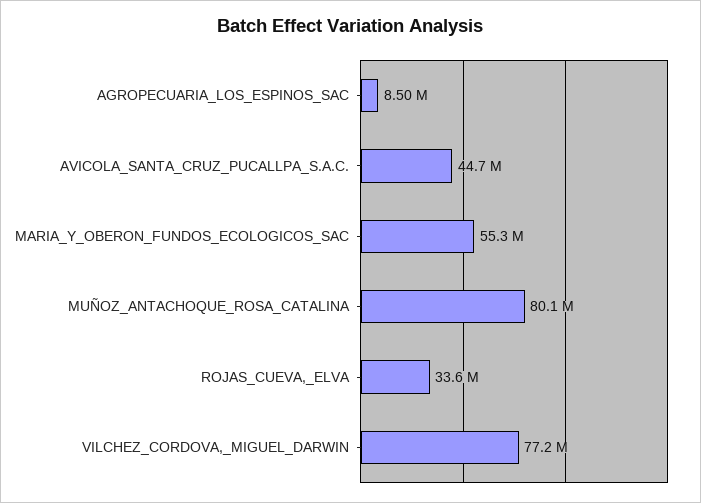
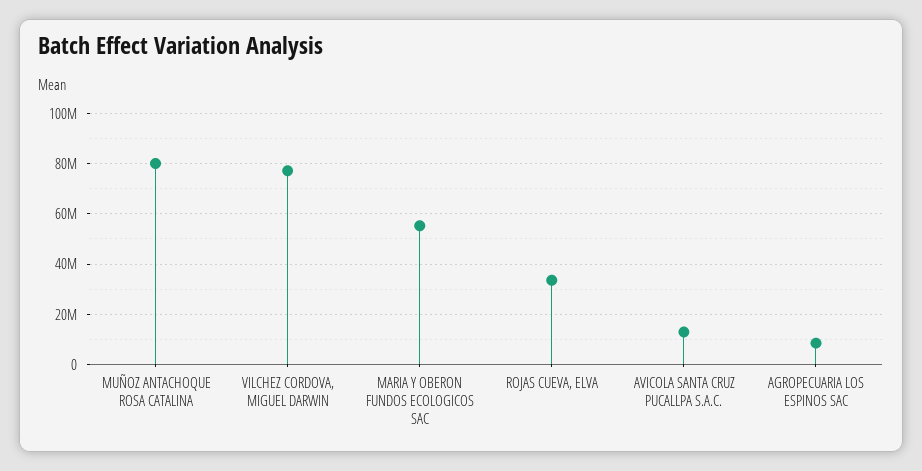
  {
    "AGROPECUARIA_LOS_ESPINOS_SAC": 8500000,
-   "AVICOLA_SANTA_CRUZ_PUCALLPA_S.A.C.": 44700000,
+   "AVICOLA_SANTA_CRUZ_PUCALLPA_S.A.C.": 12500000,
    "MARIA_Y_OBERON_FUNDOS_ECOLOGICOS_SAC": 55300000,
    "MUÑOZ_ANTACHOQUE_ROSA_CATALINA": 80100000,
    "ROJAS_CUEVA,_ELVA": 33600000,
    "VILCHEZ_CORDOVA,_MIGUEL_DARWIN": 77200000
  }

